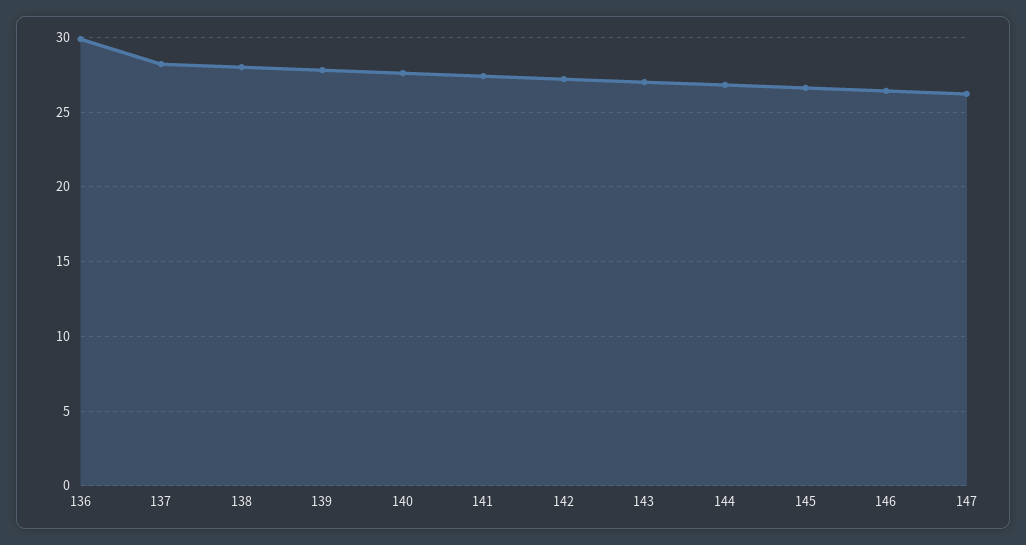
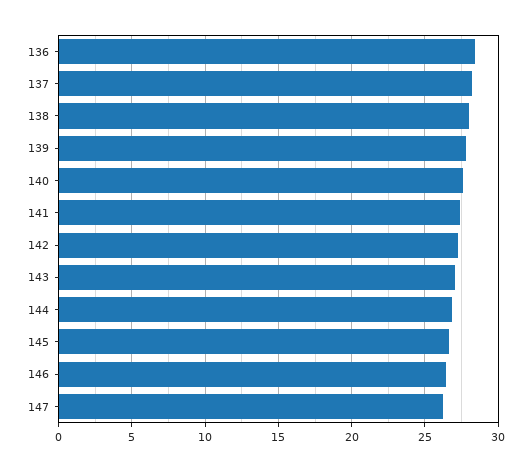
  {
-   "136": 30,
+   "136": 28.5,
    "137": 28,
    "138": 28,
    "139": 28,
    "140": 27.5,
    "141": 27.5,
    "142": 27,
    "143": 27,
    "144": 27,
    "145": 26.5,
    "146": 26.5,
    "147": 26
  }

